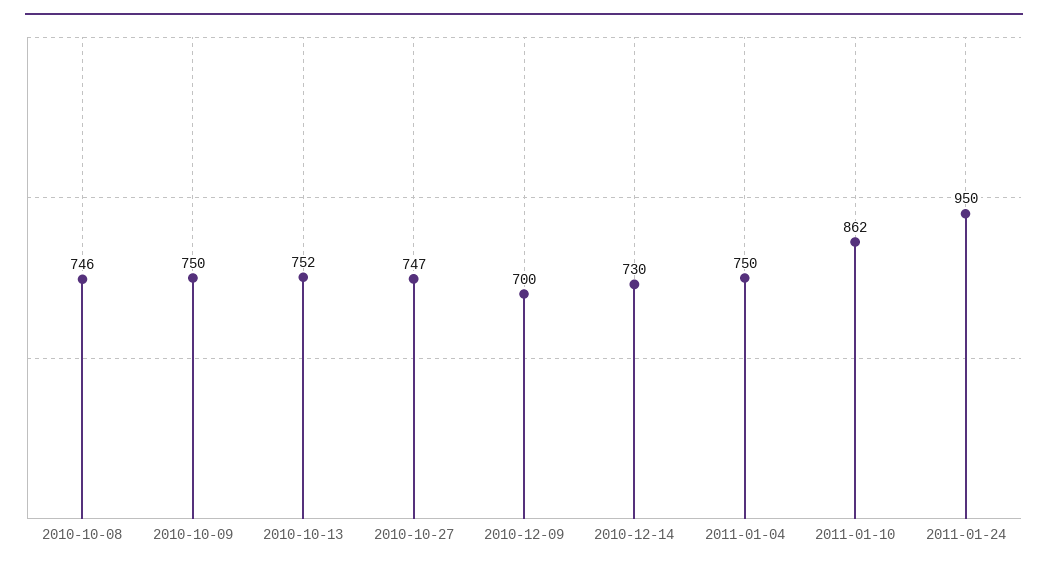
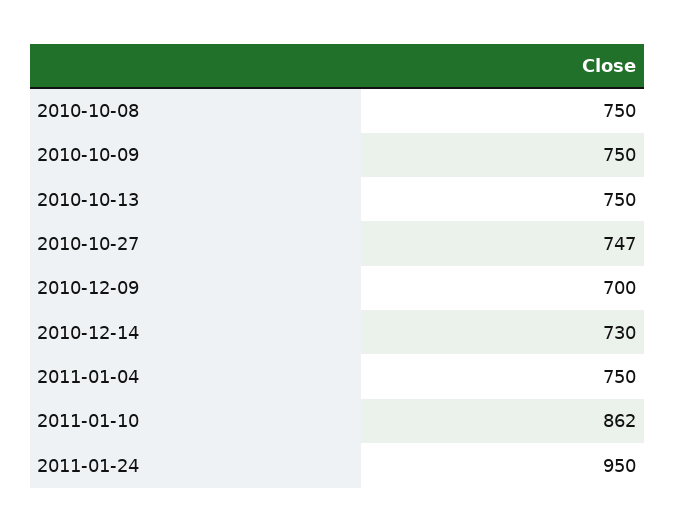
  {
-   "2010-10-08": 746,
+   "2010-10-08": 750,
    "2010-10-09": 750,
-   "2010-10-13": 752,
+   "2010-10-13": 750,
    "2010-10-27": 747,
    "2010-12-09": 700,
    "2010-12-14": 730,
    "2011-01-04": 750,
    "2011-01-10": 862,
    "2011-01-24": 950
  }

